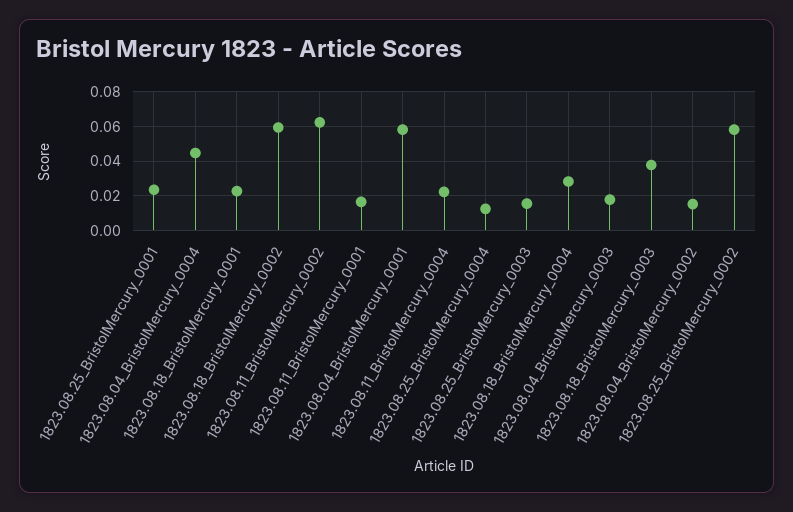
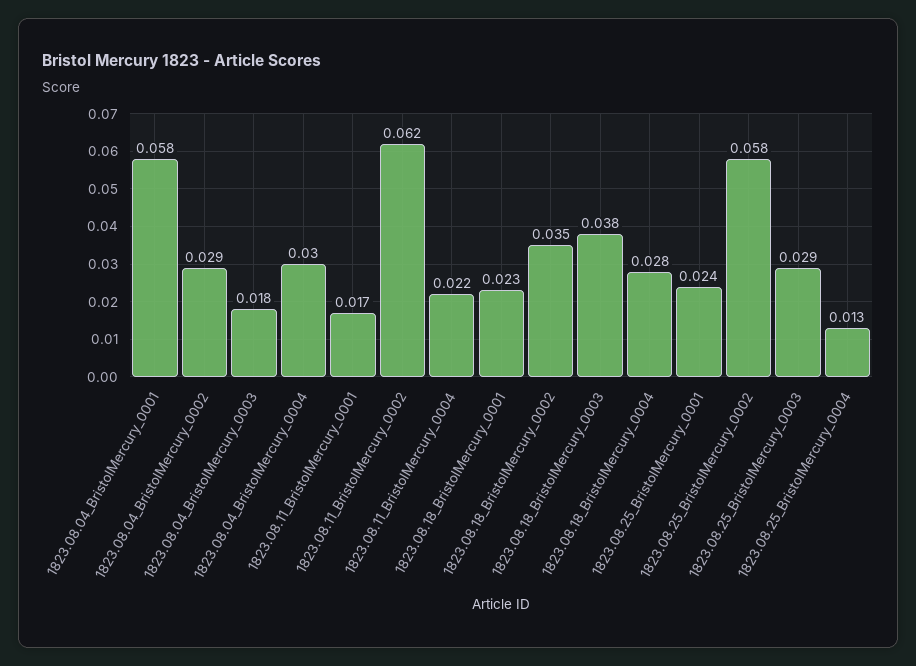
  {
    "1823.08.25_BristolMercury_0001": 0.024,
-   "1823.08.04_BristolMercury_0004": 0.045,
+   "1823.08.04_BristolMercury_0004": 0.03,
    "1823.08.18_BristolMercury_0001": 0.023,
-   "1823.08.18_BristolMercury_0002": 0.06,
+   "1823.08.18_BristolMercury_0002": 0.035,
    "1823.08.11_BristolMercury_0002": 0.062,
    "1823.08.11_BristolMercury_0001": 0.017,
    "1823.08.04_BristolMercury_0001": 0.058,
    "1823.08.11_BristolMercury_0004": 0.022,
    "1823.08.25_BristolMercury_0004": 0.013,
-   "1823.08.25_BristolMercury_0003": 0.015,
+   "1823.08.25_BristolMercury_0003": 0.029,
    "1823.08.18_BristolMercury_0004": 0.028,
    "1823.08.04_BristolMercury_0003": 0.018,
    "1823.08.18_BristolMercury_0003": 0.038,
-   "1823.08.04_BristolMercury_0002": 0.015,
+   "1823.08.04_BristolMercury_0002": 0.029,
    "1823.08.25_BristolMercury_0002": 0.058
  }

